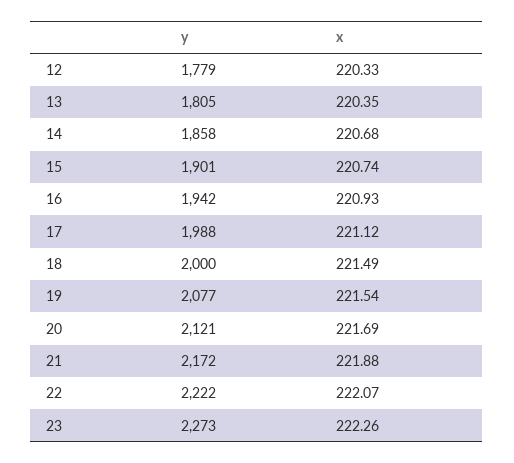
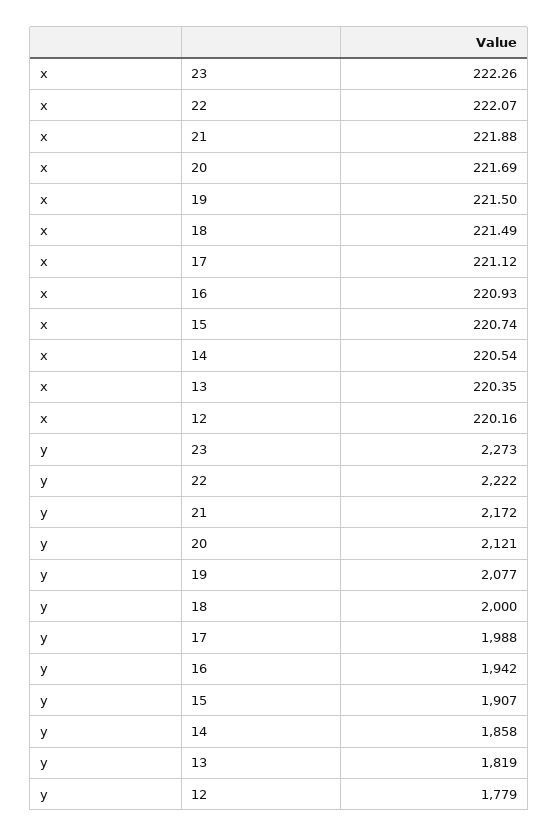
  {
    "y": {
      "12": 1779,
-     "13": 1805,
+     "13": 1819,
      "14": 1858,
-     "15": 1901,
+     "15": 1907,
      "16": 1942,
      "17": 1988,
      "18": 2000,
      "19": 2077,
      "20": 2121,
      "21": 2172,
      "22": 2222,
      "23": 2273
    },
    "x": {
-     "12": 220.33,
+     "12": 220.16,
      "13": 220.35,
-     "14": 220.68,
+     "14": 220.54,
      "15": 220.74,
      "16": 220.93,
      "17": 221.12,
      "18": 221.49,
-     "19": 221.54,
+     "19": 221.5,
      "20": 221.69,
      "21": 221.88,
      "22": 222.07,
      "23": 222.26
    }
  }

